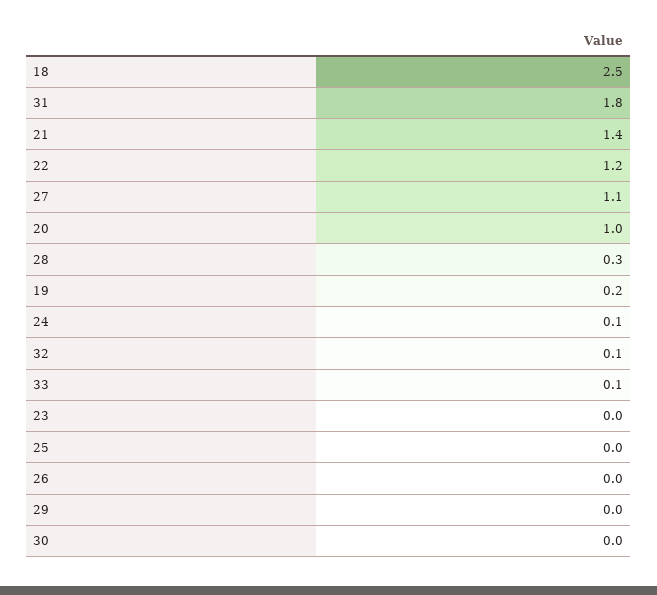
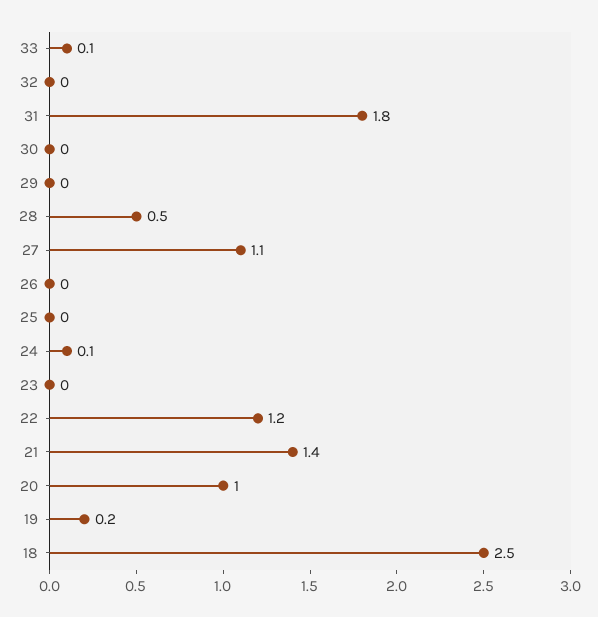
  {
    "18": 2.5,
    "31": 1.8,
    "21": 1.4,
    "22": 1.2,
    "27": 1.1,
    "20": 1,
-   "28": 0.3,
+   "28": 0.5,
    "19": 0.2,
    "24": 0.1,
-   "32": 0.1,
+   "32": 0,
    "33": 0.1,
    "23": 0,
    "25": 0,
    "26": 0,
    "29": 0,
    "30": 0
  }

